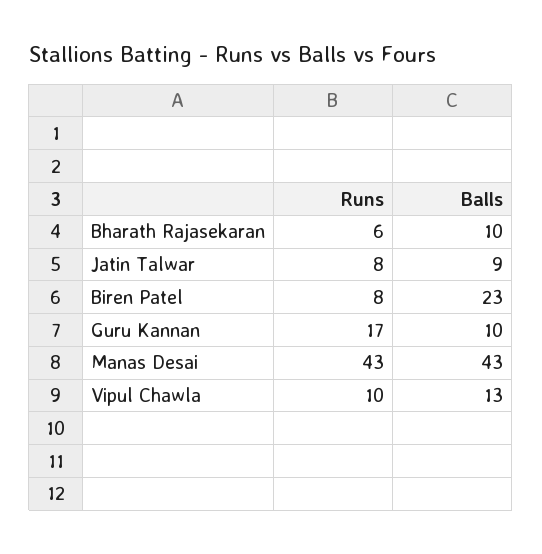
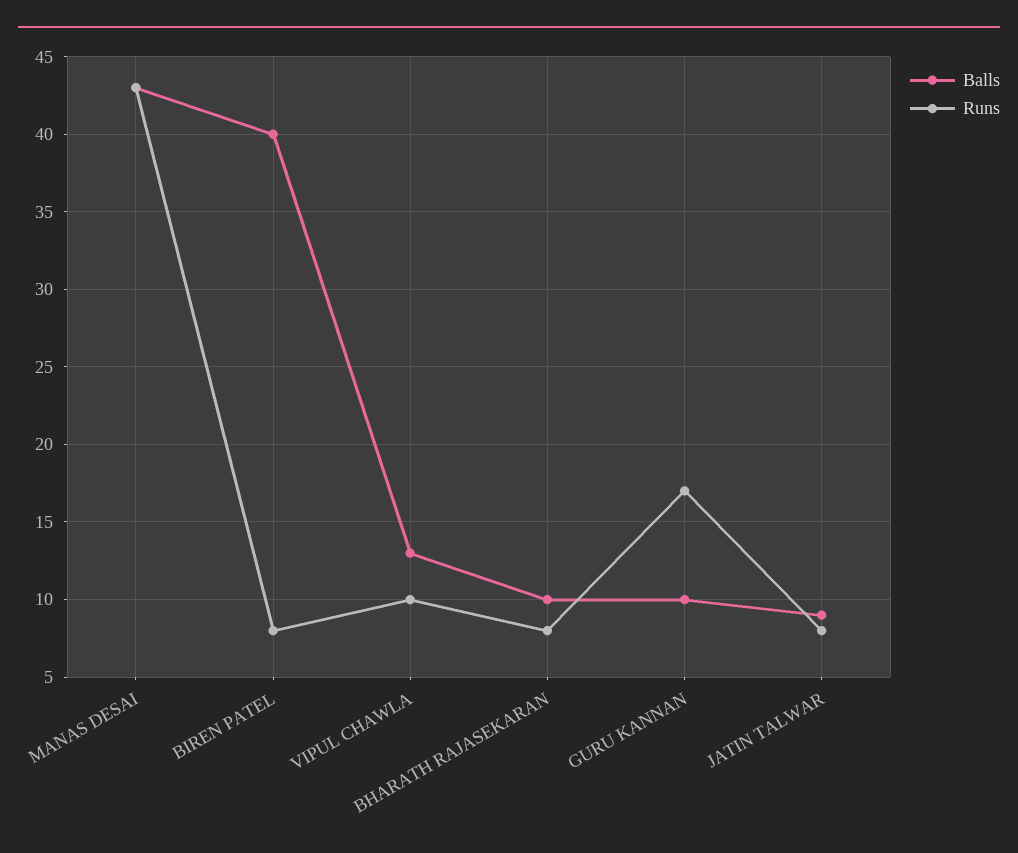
  {
    "Runs": {
-     "Bharath Rajasekaran": 6,
+     "Bharath Rajasekaran": 8,
      "Jatin Talwar": 8,
      "Biren Patel": 8,
      "Guru Kannan": 17,
      "Manas Desai": 43,
      "Vipul Chawla": 10
    },
    "Balls": {
      "Bharath Rajasekaran": 10,
      "Jatin Talwar": 9,
-     "Biren Patel": 23,
+     "Biren Patel": 40,
      "Guru Kannan": 10,
      "Manas Desai": 43,
      "Vipul Chawla": 13
    }
  }

